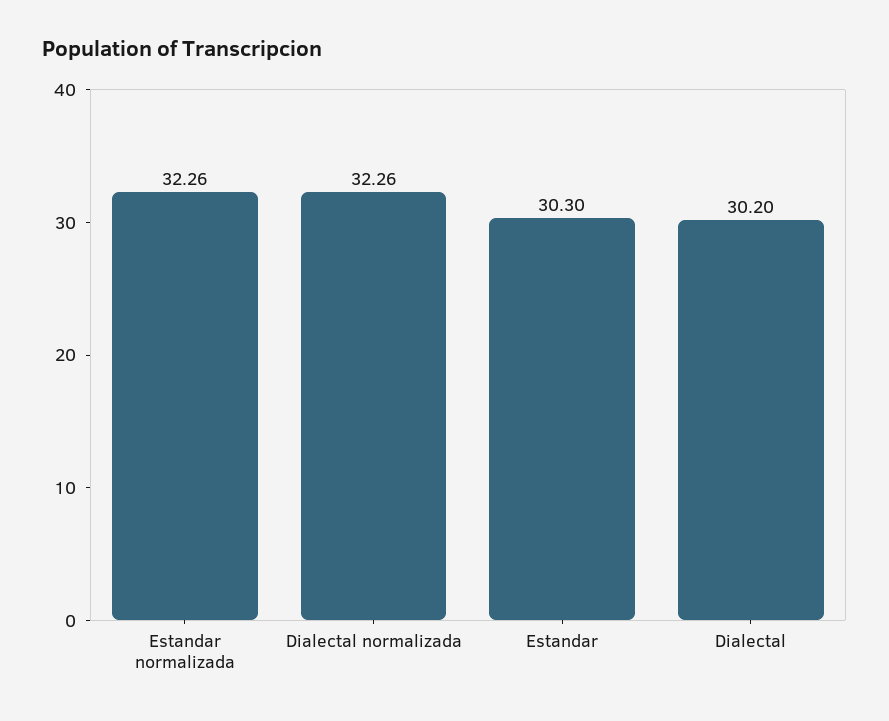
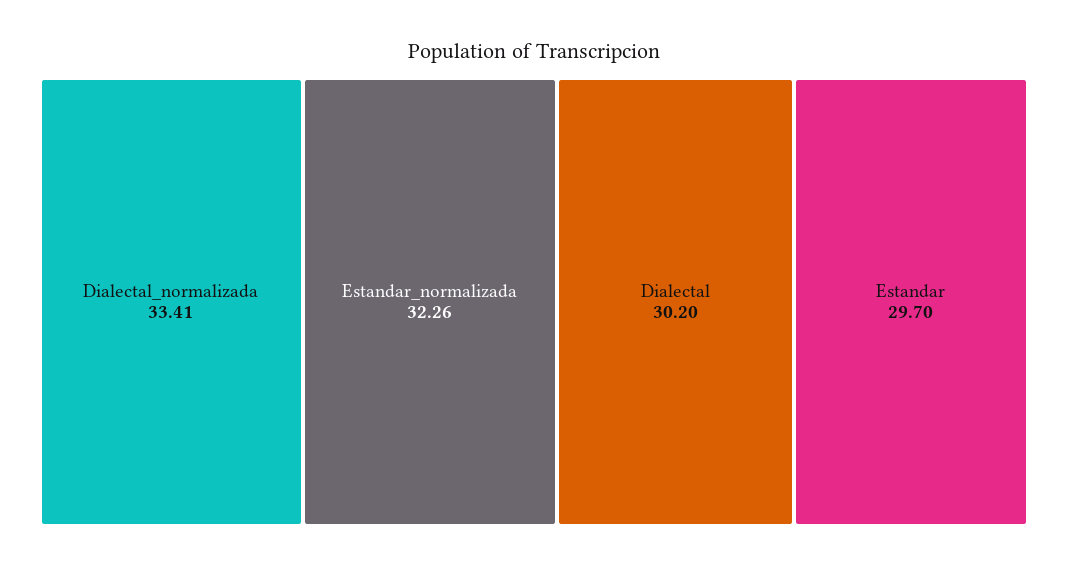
  {
    "Estandar normalizada": 32.26,
-   "Dialectal normalizada": 32.26,
+   "Dialectal normalizada": 33.41,
-   "Estandar": 30.3,
+   "Estandar": 29.7,
    "Dialectal": 30.2
  }

